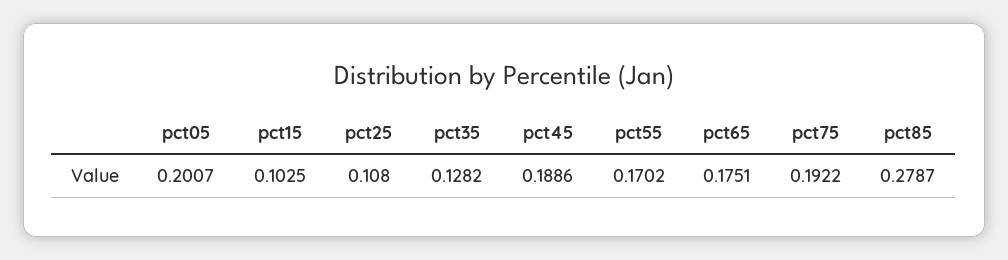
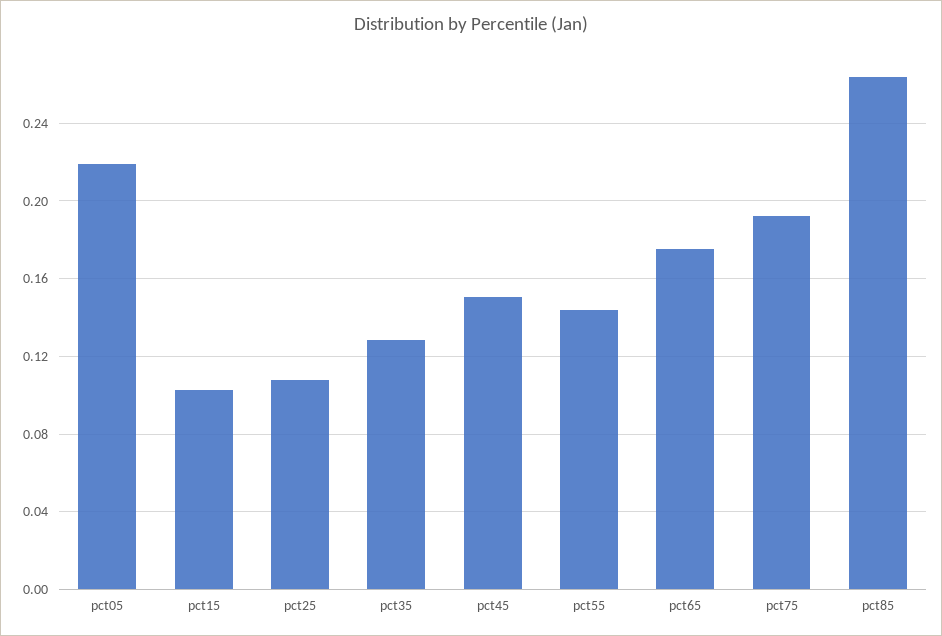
  {
-   "pct05": 0.2007,
+   "pct05": 0.22,
    "pct15": 0.1025,
    "pct25": 0.108,
    "pct35": 0.1282,
-   "pct45": 0.1886,
+   "pct45": 0.15,
-   "pct55": 0.1702,
+   "pct55": 0.145,
    "pct65": 0.1751,
    "pct75": 0.1922,
-   "pct85": 0.2787
+   "pct85": 0.265
  }

